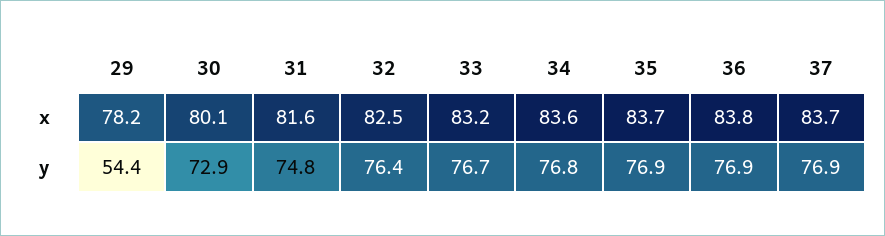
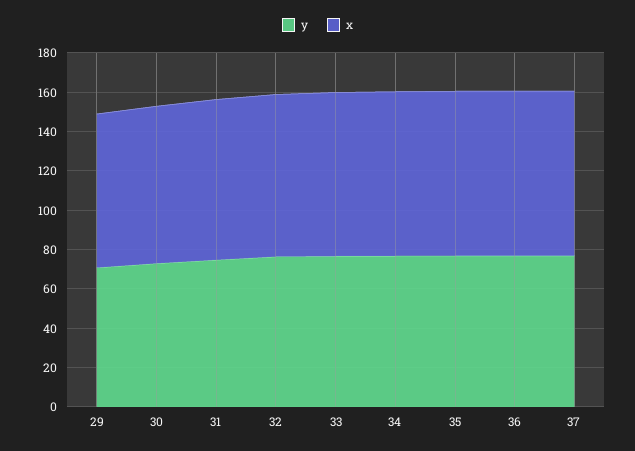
  {
    "x": {
      "29": 78.2,
      "30": 80.1,
      "31": 81.6,
      "32": 82.5,
      "33": 83.2,
      "34": 83.6,
      "35": 83.7,
      "36": 83.8,
      "37": 83.7
    },
    "y": {
-     "29": 54.4,
+     "29": 70,
      "30": 72.9,
      "31": 74.8,
      "32": 76.4,
      "33": 76.7,
      "34": 76.8,
      "35": 76.9,
      "36": 76.9,
      "37": 76.9
    }
  }

